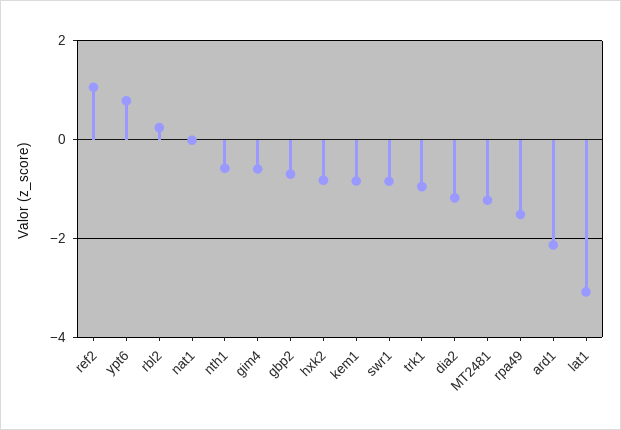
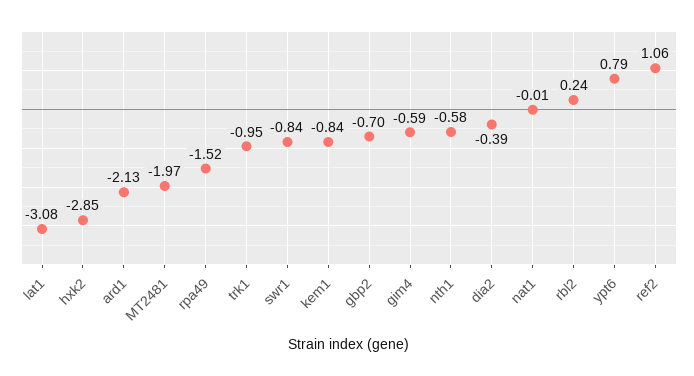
  {
    "ref2": 1.06,
    "ypt6": 0.79,
    "rbl2": 0.24,
    "nat1": -0.01,
    "nth1": -0.58,
    "gim4": -0.59,
    "gbp2": -0.7,
-   "hxk2": -0.8,
+   "hxk2": -2.85,
    "kem1": -0.84,
    "swr1": -0.84,
    "trk1": -0.95,
-   "dia2": -1.2,
+   "dia2": -0.39,
-   "MT2481": -1.2,
+   "MT2481": -1.97,
    "rpa49": -1.52,
    "ard1": -2.13,
    "lat1": -3.08
  }

